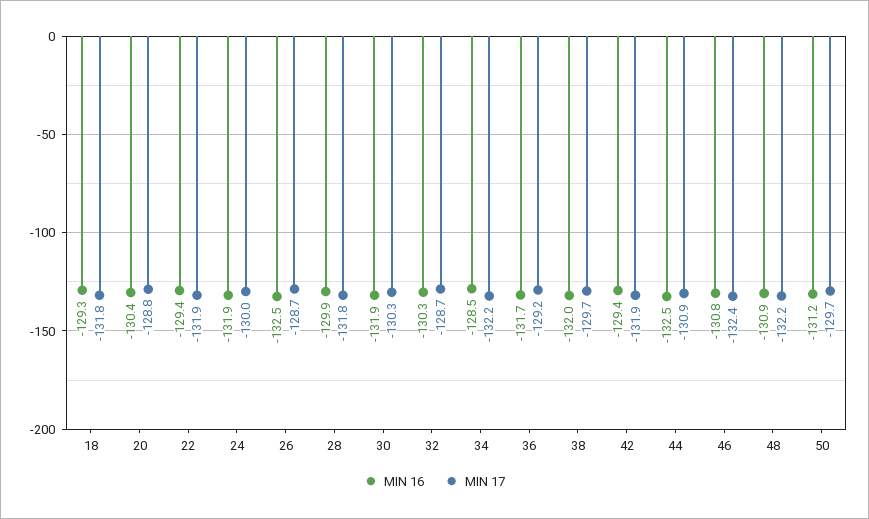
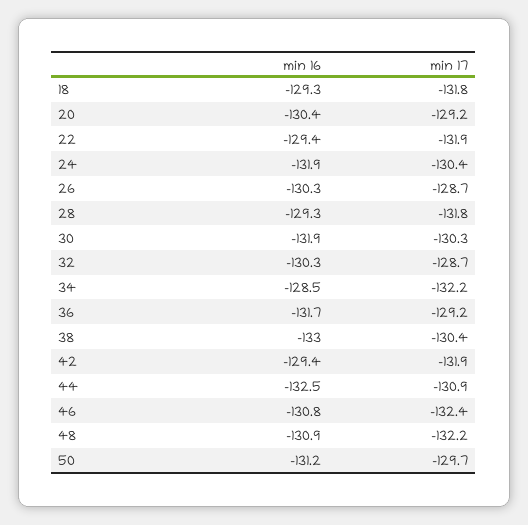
  {
    "MIN 16": {
      "18": -129.3,
      "20": -130.4,
      "22": -129.4,
      "24": -131.9,
-     "26": -132.5,
+     "26": -130.3,
-     "28": -129.9,
+     "28": -129.3,
      "30": -131.9,
      "32": -130.3,
      "34": -128.5,
      "36": -131.7,
-     "38": -132,
+     "38": -133,
      "42": -129.4,
      "44": -132.5,
      "46": -130.8,
      "48": -130.9,
      "50": -131.2
    },
    "MIN 17": {
      "18": -131.8,
-     "20": -128.8,
+     "20": -129.2,
      "22": -131.9,
-     "24": -130,
+     "24": -130.4,
      "26": -128.7,
      "28": -131.8,
      "30": -130.3,
      "32": -128.7,
      "34": -132.2,
      "36": -129.2,
-     "38": -129.7,
+     "38": -130.4,
      "42": -131.9,
      "44": -130.9,
      "46": -132.4,
      "48": -132.2,
      "50": -129.7
    }
  }

